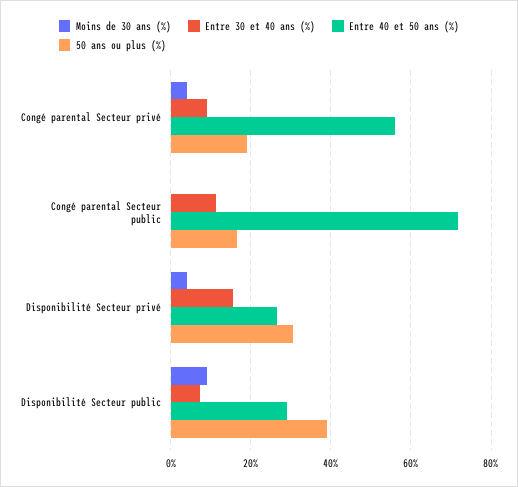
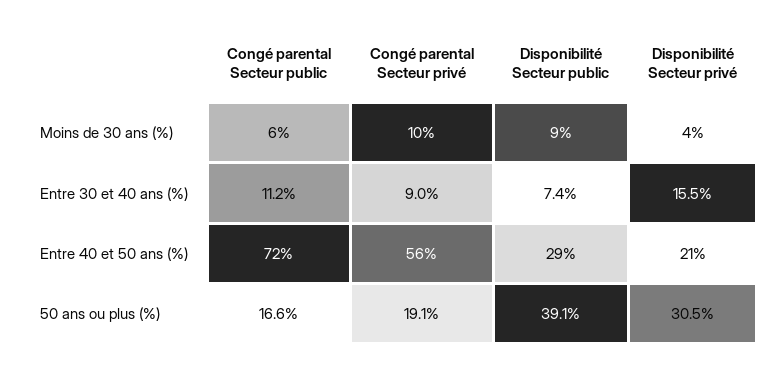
  {
    "Moins de 30 ans (%)": {
-     "Congé parental Secteur privé": 4,
+     "Congé parental Secteur privé": 10,
-     "Congé parental Secteur public": 0,
+     "Congé parental Secteur public": 6,
      "Disponibilité Secteur privé": 4,
      "Disponibilité Secteur public": 9
    },
    "Entre 30 et 40 ans (%)": {
      "Congé parental Secteur privé": 9,
      "Congé parental Secteur public": 11.2,
      "Disponibilité Secteur privé": 15.5,
      "Disponibilité Secteur public": 7.4
    },
    "Entre 40 et 50 ans (%)": {
      "Congé parental Secteur privé": 56,
      "Congé parental Secteur public": 72,
-     "Disponibilité Secteur privé": 26,
+     "Disponibilité Secteur privé": 21,
      "Disponibilité Secteur public": 29
    },
    "50 ans ou plus (%)": {
      "Congé parental Secteur privé": 19.1,
      "Congé parental Secteur public": 16.6,
      "Disponibilité Secteur privé": 30.5,
      "Disponibilité Secteur public": 39.1
    }
  }

